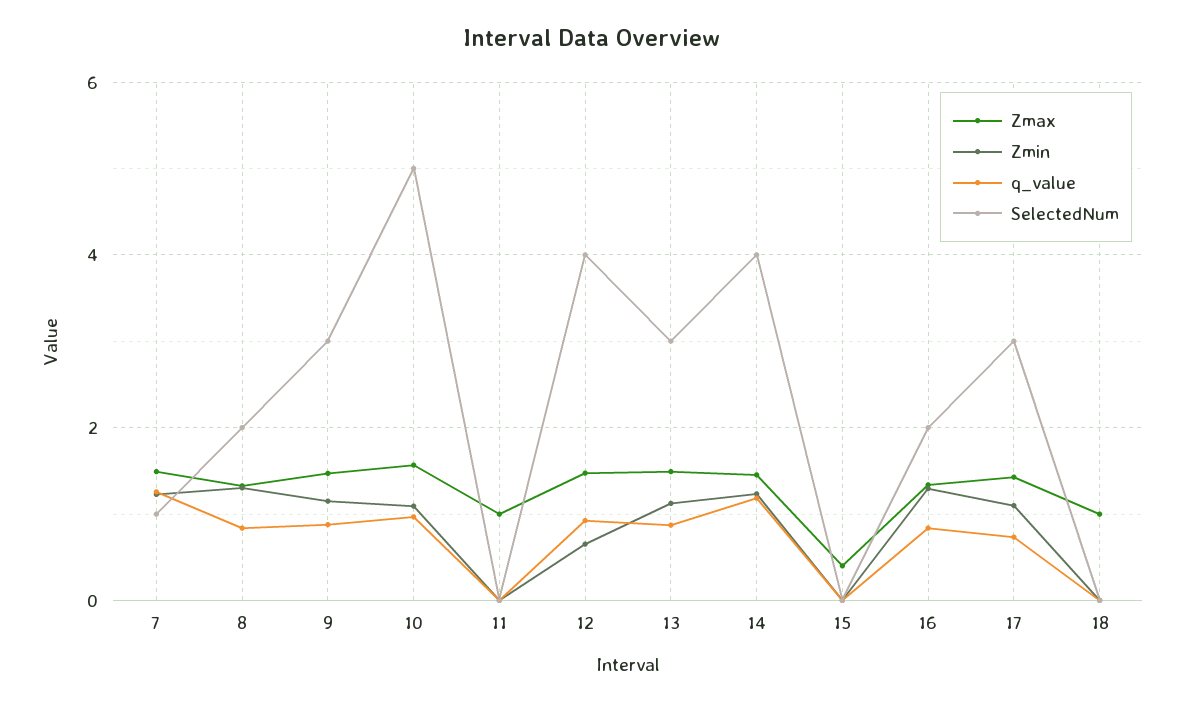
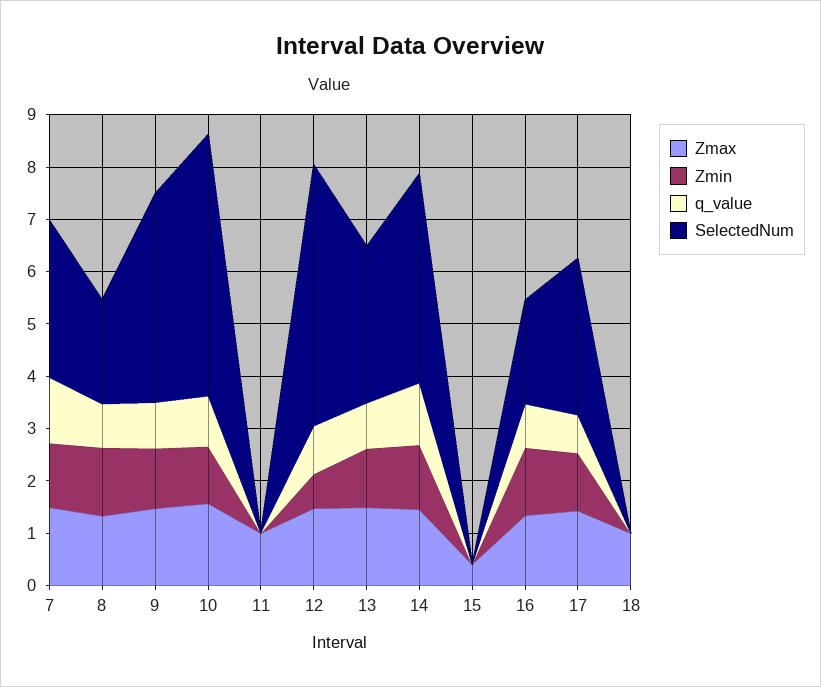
  {
    "Zmax": {
      "7": 1.4,
      "8": 1.4,
      "9": 1.4,
      "10": 1.6,
      "11": 1,
      "12": 1.4,
      "13": 1.4,
      "14": 1.4,
      "15": 0.4,
      "16": 1.4,
      "17": 1.4,
      "18": 1
    },
    "Zmin": {
      "7": 1.2,
      "8": 1.4,
      "9": 1.2,
      "10": 1,
      "11": 0,
      "12": 0.6,
      "13": 1.2,
      "14": 1.2,
      "15": 0,
      "16": 1.2,
      "17": 1,
      "18": 0
    },
    "q_value": {
      "7": 1.2,
      "8": 0.8,
      "9": 0.8,
      "10": 1,
      "11": 0,
      "12": 1,
      "13": 0.8,
      "14": 1.2,
      "15": 0,
      "16": 0.8,
      "17": 0.8,
      "18": 0
    },
    "SelectedNum": {
-     "7": 1,
+     "7": 3,
      "8": 2,
-     "9": 3,
+     "9": 4,
      "10": 5,
      "11": 0,
-     "12": 4,
+     "12": 5,
      "13": 3,
      "14": 4,
      "15": 0,
      "16": 2,
      "17": 3,
      "18": 0
    }
  }

